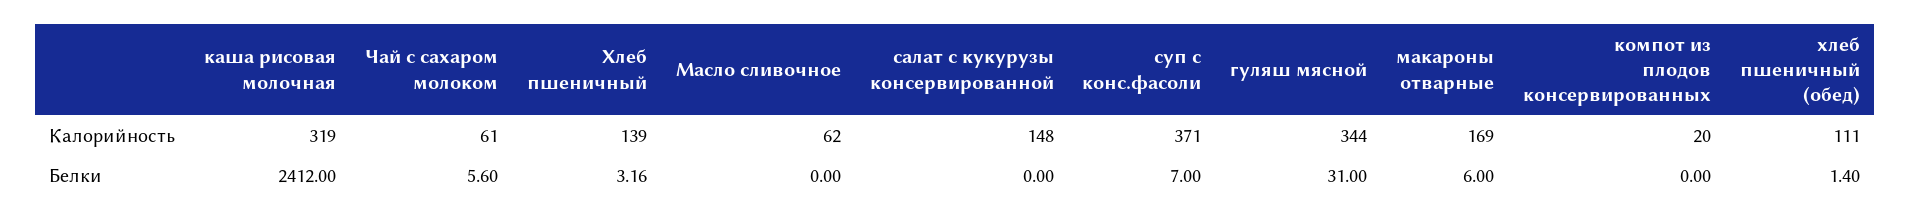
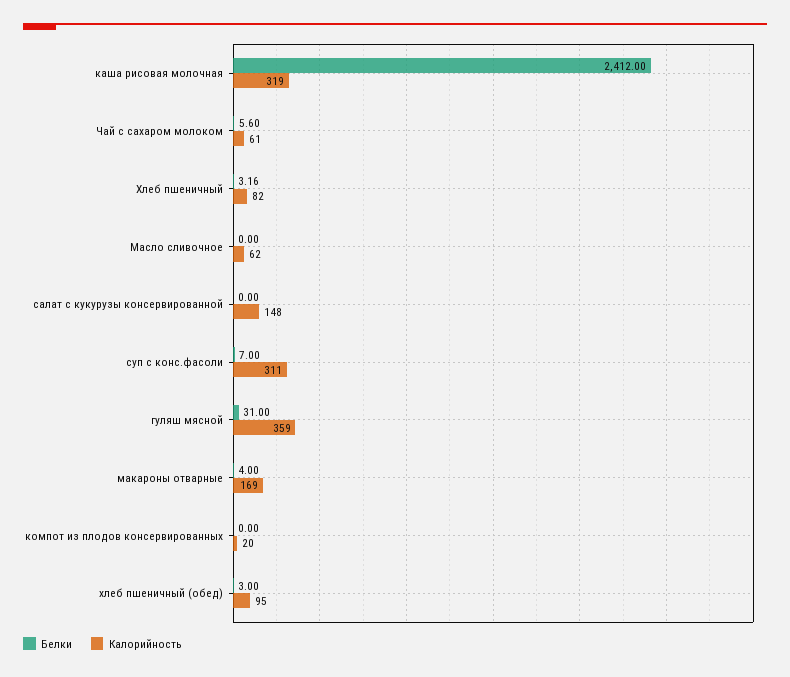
  {
    "Калорийность": {
      "каша рисовая молочная": 319,
      "Чай с сахаром молоком": 61,
-     "Хлеб пшеничный": 139,
+     "Хлеб пшеничный": 82,
      "Масло сливочное": 62,
      "салат с кукурузы консервированной": 148,
-     "суп с конс.фасоли": 371,
+     "суп с конс.фасоли": 311,
-     "гуляш мясной": 344,
+     "гуляш мясной": 359,
      "макароны отварные": 169,
      "компот из плодов консервированных": 20,
-     "хлеб пшеничный (обед)": 111
+     "хлеб пшеничный (обед)": 95
    },
    "Белки": {
      "каша рисовая молочная": 2412,
      "Чай с сахаром молоком": 5.6,
      "Хлеб пшеничный": 3.16,
      "Масло сливочное": 0,
      "салат с кукурузы консервированной": 0,
      "суп с конс.фасоли": 7,
      "гуляш мясной": 31,
-     "макароны отварные": 6,
+     "макароны отварные": 4,
      "компот из плодов консервированных": 0,
-     "хлеб пшеничный (обед)": 1.4
+     "хлеб пшеничный (обед)": 3
    }
  }

